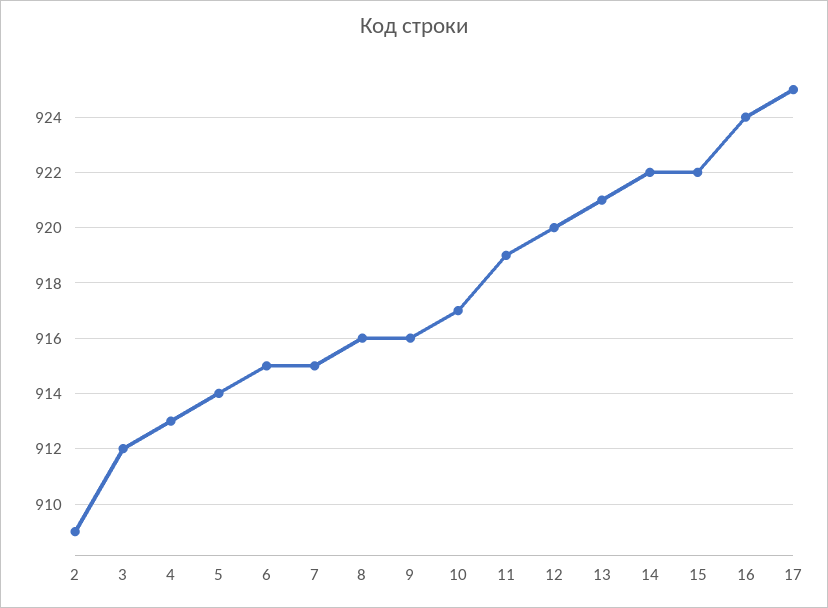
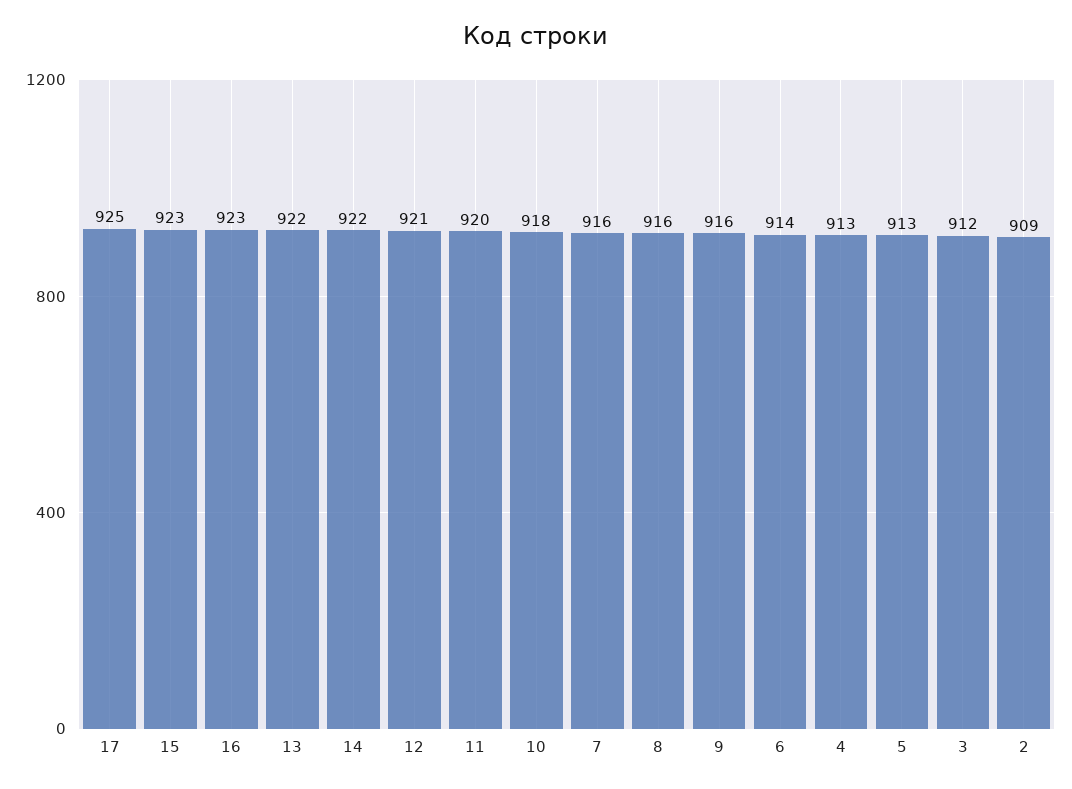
  {
    "2": 909,
    "3": 912,
    "4": 913,
-   "5": 914,
+   "5": 913,
-   "6": 915,
+   "6": 914,
-   "7": 915,
+   "7": 916,
    "8": 916,
    "9": 916,
-   "10": 917,
+   "10": 918,
-   "11": 919,
+   "11": 920,
-   "12": 920,
+   "12": 921,
-   "13": 921,
+   "13": 922,
    "14": 922,
-   "15": 922,
+   "15": 923,
-   "16": 924,
+   "16": 923,
    "17": 925
  }

